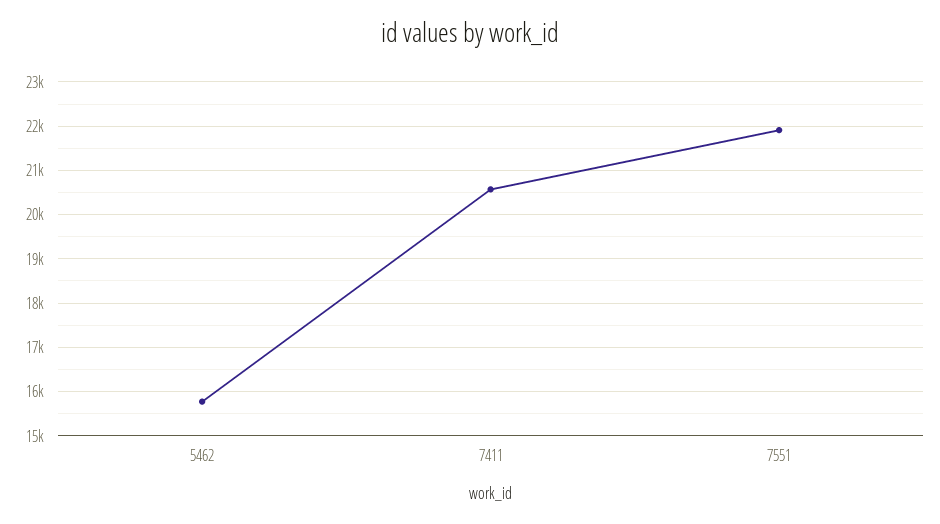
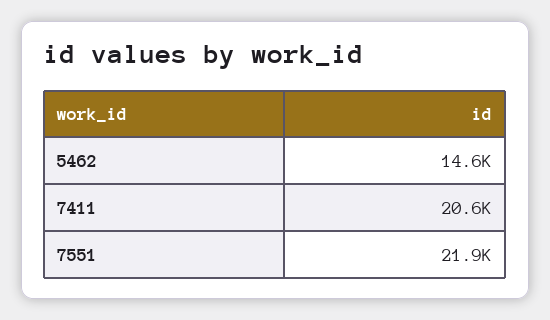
  {
-   "5462": 15800,
+   "5462": 14600,
    "7411": 20600,
    "7551": 21900
  }

